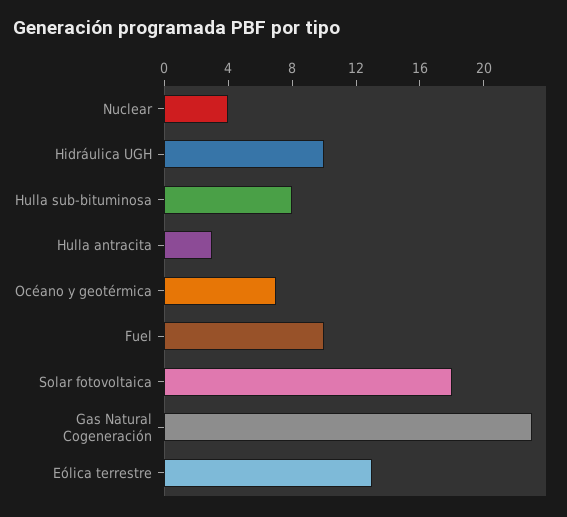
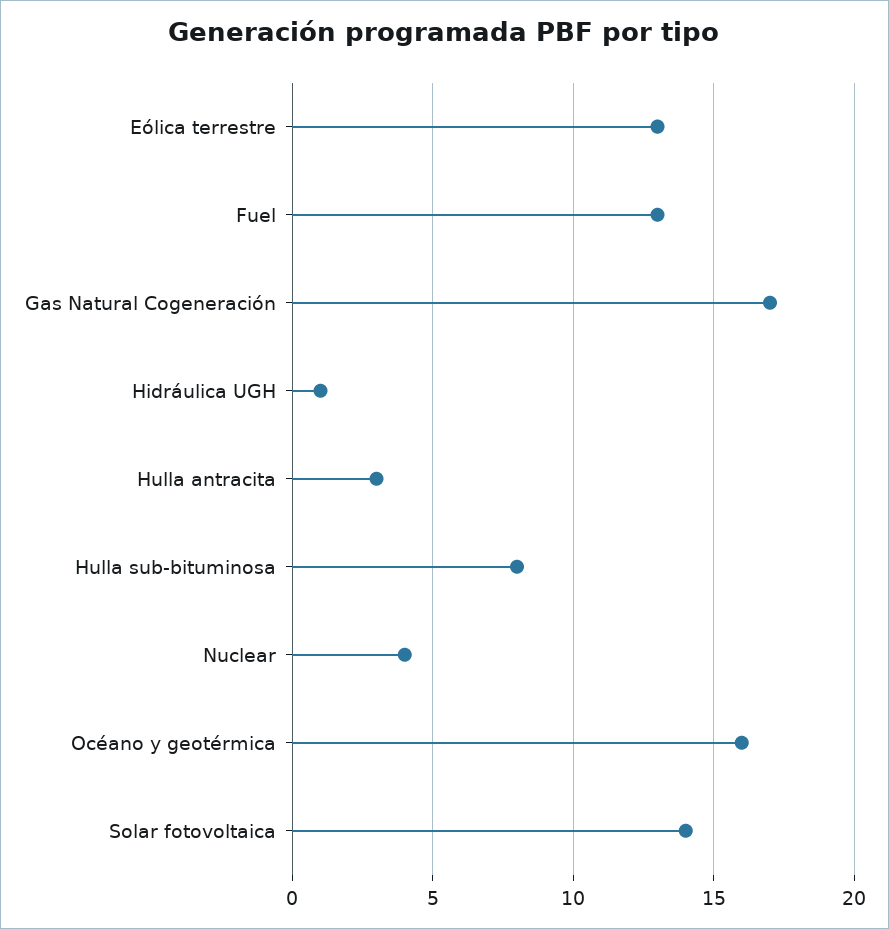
  {
    "Nuclear": 4,
-   "Hidráulica UGH": 10,
+   "Hidráulica UGH": 1,
    "Hulla sub-bituminosa": 8,
    "Hulla antracita": 3,
-   "Océano y geotérmica": 7,
+   "Océano y geotérmica": 16,
-   "Fuel": 10,
+   "Fuel": 13,
-   "Solar fotovoltaica": 18,
+   "Solar fotovoltaica": 14,
-   "Gas Natural Cogeneración": 23,
+   "Gas Natural Cogeneración": 17,
    "Eólica terrestre": 13
  }

